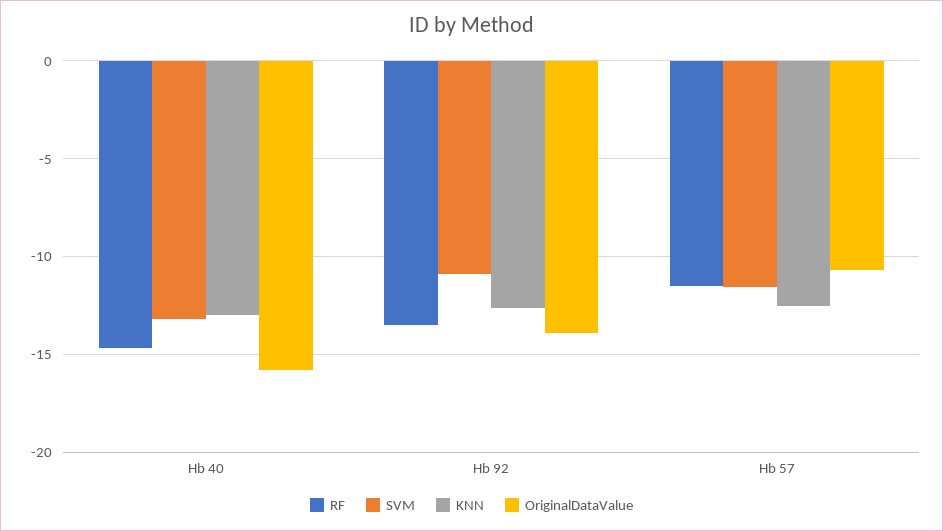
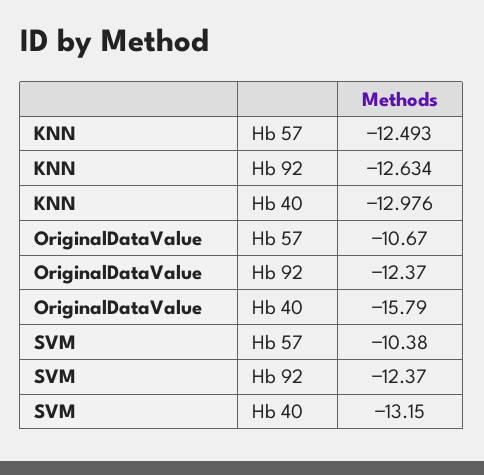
  {
-   "RF": {
-     "Hb 40": -14.5,
-     "Hb 92": -13.5,
-     "Hb 57": -11.5
-   },
    "SVM": {
      "Hb 40": -13.15,
-     "Hb 92": -11,
+     "Hb 92": -12.37,
-     "Hb 57": -11.5
+     "Hb 57": -10.38
    },
    "KNN": {
      "Hb 40": -12.976,
      "Hb 92": -12.634,
      "Hb 57": -12.493
    },
    "OriginalDataValue": {
      "Hb 40": -15.79,
-     "Hb 92": -14,
+     "Hb 92": -12.37,
      "Hb 57": -10.67
    }
  }

